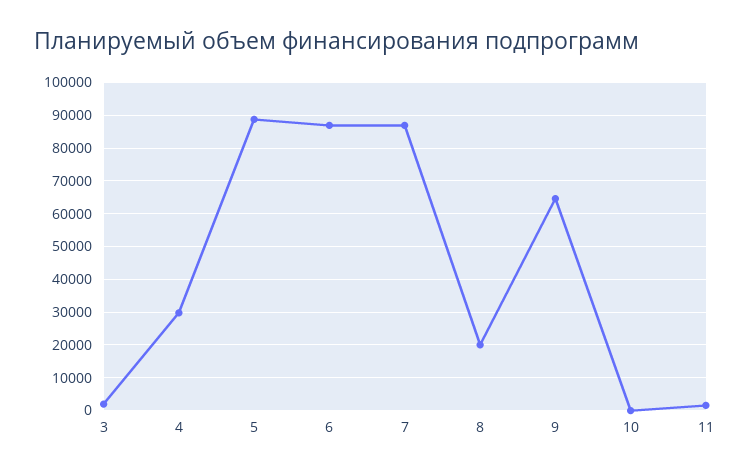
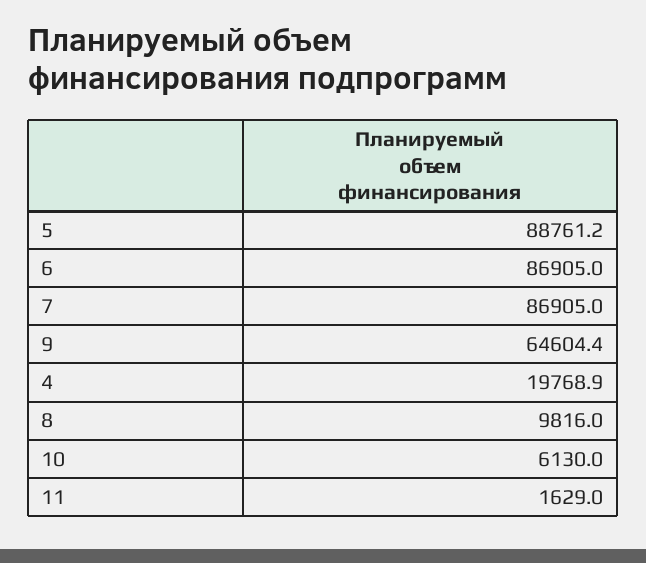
  {
-   "3": 2000,
-   "4": 30000,
+   "4": 19768.9,
    "5": 88761.2,
    "6": 86905,
    "7": 86905,
-   "8": 20000,
+   "8": 9816,
    "9": 64604.4,
-   "10": 0,
+   "10": 6130,
    "11": 1629
  }

